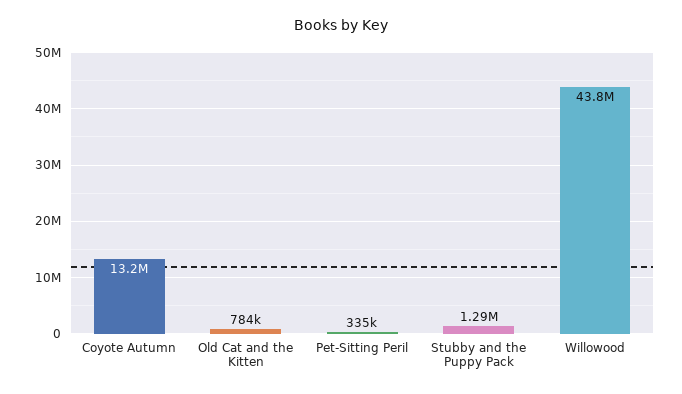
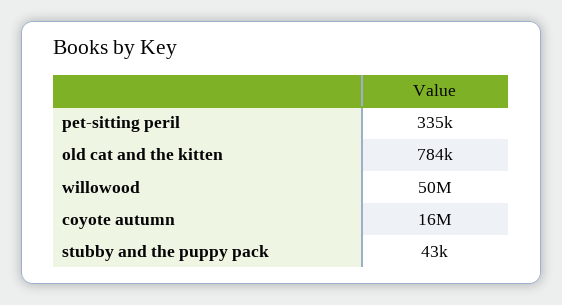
  {
-   "Coyote Autumn": 13200000,
+   "Coyote Autumn": 16000000,
    "Old Cat and the Kitten": 784000,
    "Pet-Sitting Peril": 335000,
-   "Stubby and the Puppy Pack": 1290000,
+   "Stubby and the Puppy Pack": 43000,
-   "Willowood": 43800000
+   "Willowood": 50000000
  }

